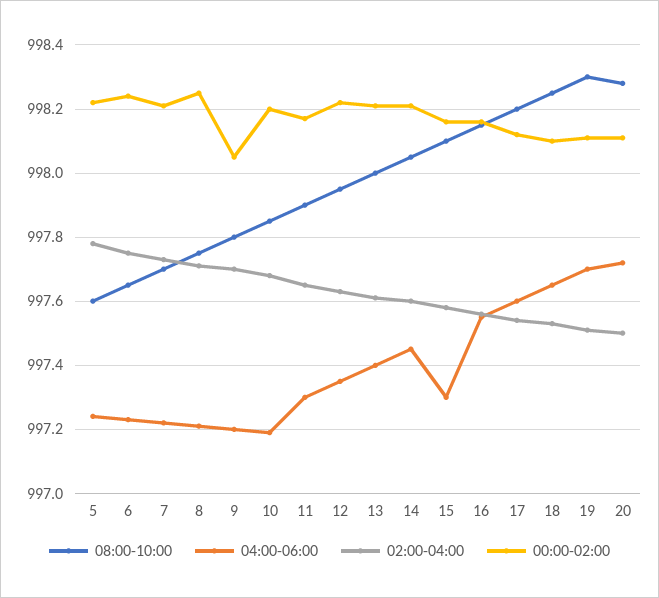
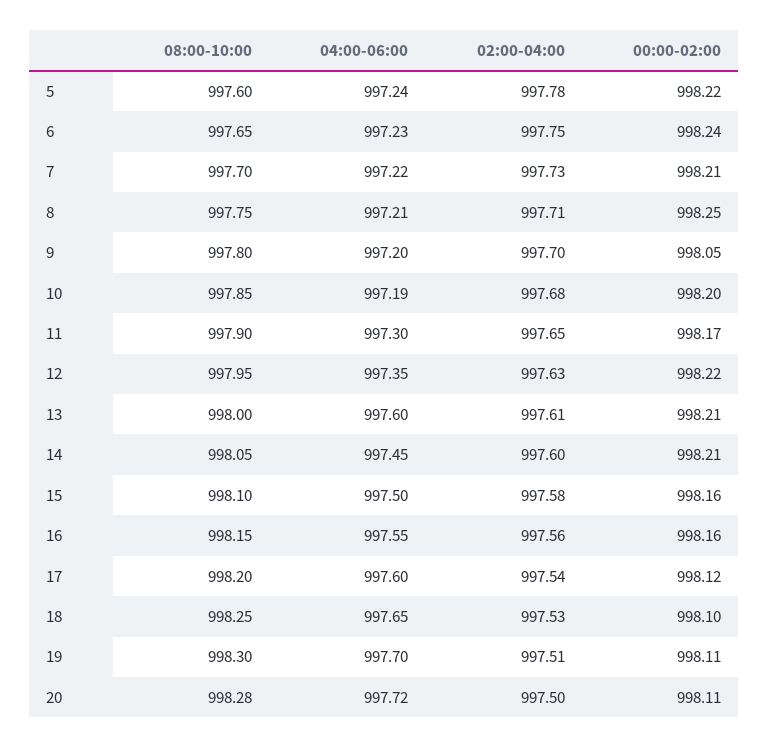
  {
    "08:00-10:00": {
      "5": 997.6,
      "6": 997.65,
      "7": 997.7,
      "8": 997.75,
      "9": 997.8,
      "10": 997.85,
      "11": 997.9,
      "12": 997.95,
      "13": 998,
      "14": 998.05,
      "15": 998.1,
      "16": 998.15,
      "17": 998.2,
      "18": 998.25,
      "19": 998.3,
      "20": 998.28
    },
    "04:00-06:00": {
      "5": 997.24,
      "6": 997.23,
      "7": 997.22,
      "8": 997.21,
      "9": 997.2,
      "10": 997.19,
      "11": 997.3,
      "12": 997.35,
-     "13": 997.4,
+     "13": 997.6,
      "14": 997.45,
-     "15": 997.3,
+     "15": 997.5,
      "16": 997.55,
      "17": 997.6,
      "18": 997.65,
      "19": 997.7,
      "20": 997.72
    },
    "02:00-04:00": {
      "5": 997.78,
      "6": 997.75,
      "7": 997.73,
      "8": 997.71,
      "9": 997.7,
      "10": 997.68,
      "11": 997.65,
      "12": 997.63,
      "13": 997.61,
      "14": 997.6,
      "15": 997.58,
      "16": 997.56,
      "17": 997.54,
      "18": 997.53,
      "19": 997.51,
      "20": 997.5
    },
    "00:00-02:00": {
      "5": 998.22,
      "6": 998.24,
      "7": 998.21,
      "8": 998.25,
      "9": 998.05,
      "10": 998.2,
      "11": 998.17,
      "12": 998.22,
      "13": 998.21,
      "14": 998.21,
      "15": 998.16,
      "16": 998.16,
      "17": 998.12,
      "18": 998.1,
      "19": 998.11,
      "20": 998.11
    }
  }

